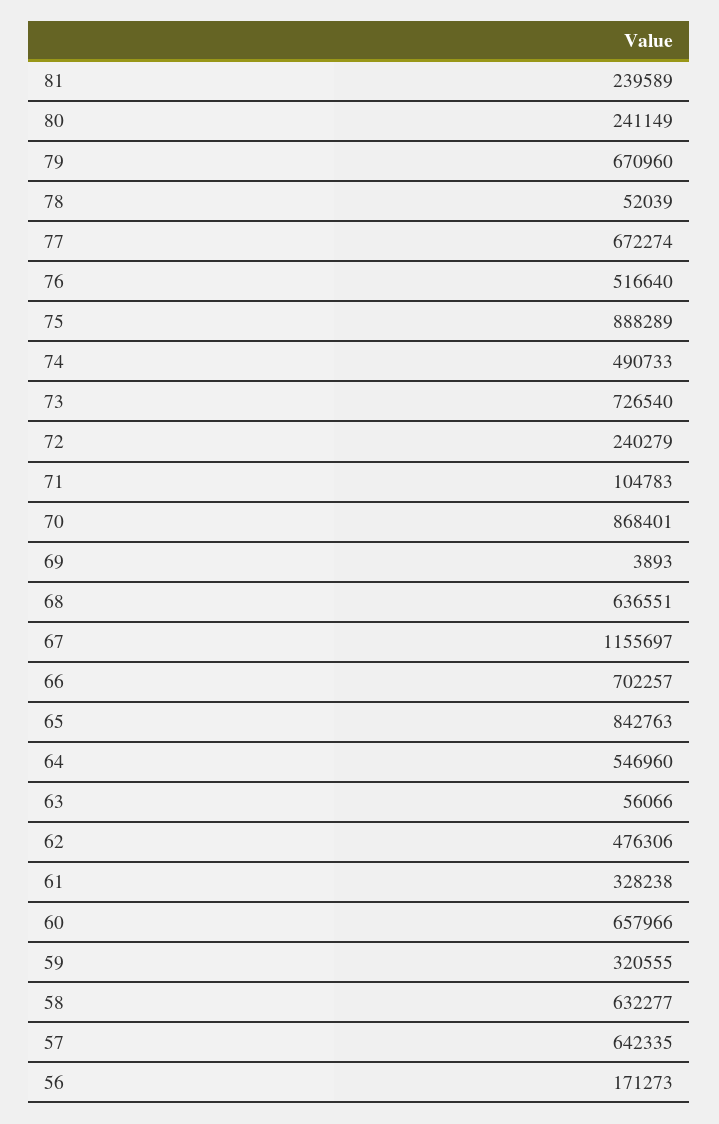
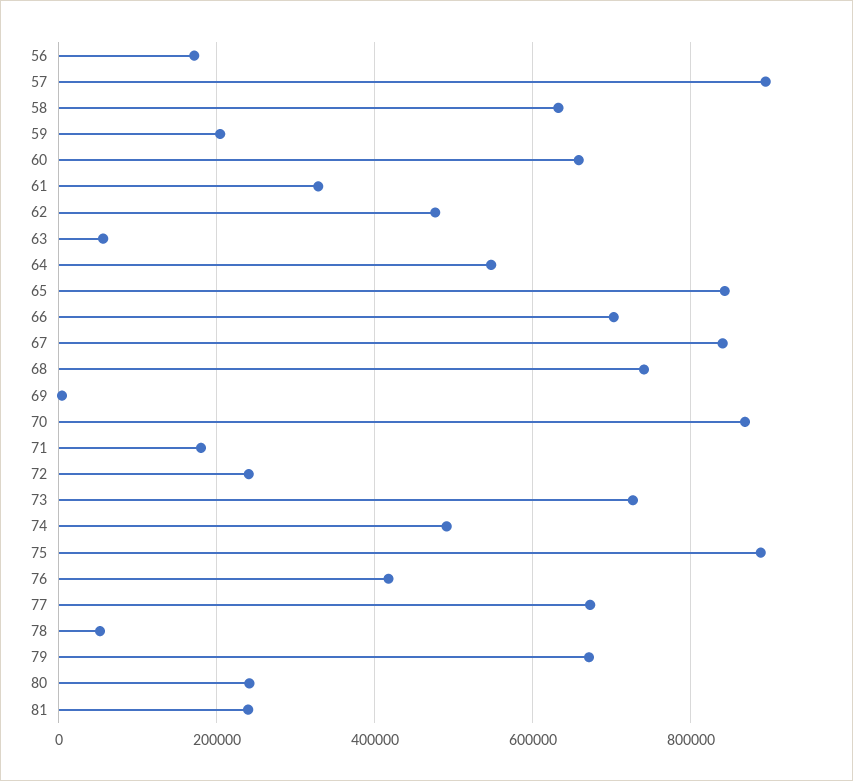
  {
    "81": 239589,
    "80": 241149,
    "79": 670960,
    "78": 52039,
    "77": 672274,
-   "76": 516640,
+   "76": 420000,
    "75": 888289,
    "74": 490733,
    "73": 726540,
    "72": 240279,
-   "71": 104783,
+   "71": 180000,
    "70": 868401,
    "69": 3893,
-   "68": 636551,
+   "68": 740000,
-   "67": 1155697,
+   "67": 840000,
    "66": 702257,
    "65": 842763,
    "64": 546960,
    "63": 56066,
    "62": 476306,
    "61": 328238,
    "60": 657966,
-   "59": 320555,
+   "59": 200000,
    "58": 632277,
-   "57": 642335,
+   "57": 900000,
    "56": 171273
  }

